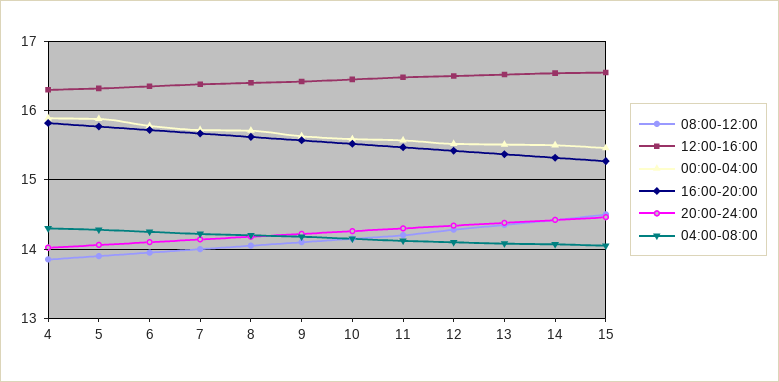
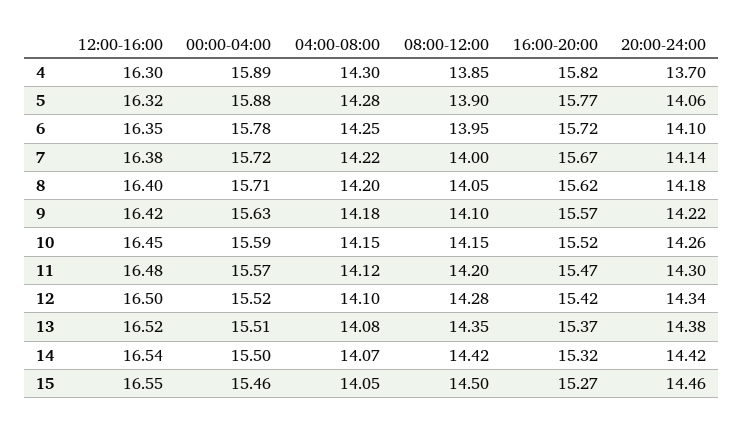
  {
    "08:00-12:00": {
      "4": 13.85,
      "5": 13.9,
      "6": 13.95,
      "7": 14,
      "8": 14.05,
      "9": 14.1,
      "10": 14.15,
      "11": 14.2,
      "12": 14.28,
      "13": 14.35,
      "14": 14.42,
      "15": 14.5
    },
    "12:00-16:00": {
      "4": 16.3,
      "5": 16.32,
      "6": 16.35,
      "7": 16.38,
      "8": 16.4,
      "9": 16.42,
      "10": 16.45,
      "11": 16.48,
      "12": 16.5,
      "13": 16.52,
      "14": 16.54,
      "15": 16.55
    },
    "00:00-04:00": {
      "4": 15.89,
      "5": 15.88,
      "6": 15.78,
      "7": 15.72,
      "8": 15.71,
      "9": 15.63,
      "10": 15.59,
      "11": 15.57,
      "12": 15.52,
      "13": 15.51,
      "14": 15.5,
      "15": 15.46
    },
    "16:00-20:00": {
      "4": 15.82,
      "5": 15.77,
      "6": 15.72,
      "7": 15.67,
      "8": 15.62,
      "9": 15.57,
      "10": 15.52,
      "11": 15.47,
      "12": 15.42,
      "13": 15.37,
      "14": 15.32,
      "15": 15.27
    },
    "20:00-24:00": {
-     "4": 14,
+     "4": 13.7,
      "5": 14.06,
      "6": 14.1,
      "7": 14.14,
      "8": 14.18,
      "9": 14.22,
      "10": 14.26,
      "11": 14.3,
      "12": 14.34,
      "13": 14.38,
      "14": 14.42,
      "15": 14.46
    },
    "04:00-08:00": {
      "4": 14.3,
      "5": 14.28,
      "6": 14.25,
      "7": 14.22,
      "8": 14.2,
      "9": 14.18,
      "10": 14.15,
      "11": 14.12,
      "12": 14.1,
      "13": 14.08,
      "14": 14.07,
      "15": 14.05
    }
  }

